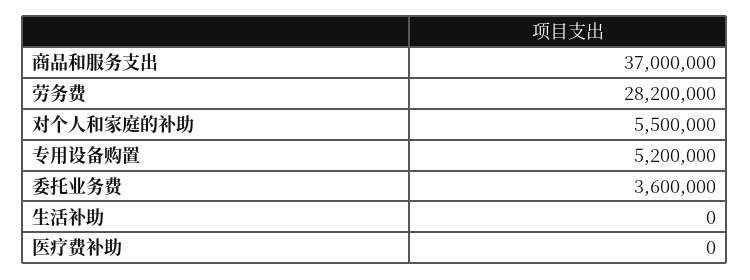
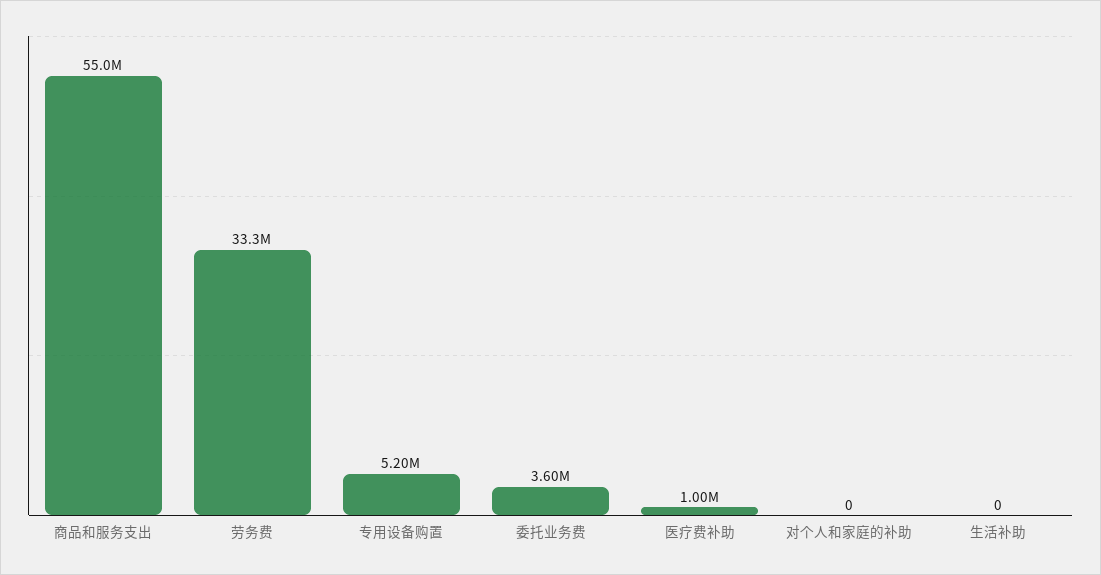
  {
-   "商品和服务支出": 37000000,
+   "商品和服务支出": 55000000,
-   "劳务费": 28200000,
+   "劳务费": 33300000,
-   "对个人和家庭的补助": 5500000,
+   "对个人和家庭的补助": 0,
    "专用设备购置": 5200000,
    "委托业务费": 3600000,
    "生活补助": 0,
-   "医疗费补助": 0
+   "医疗费补助": 1000000
  }

